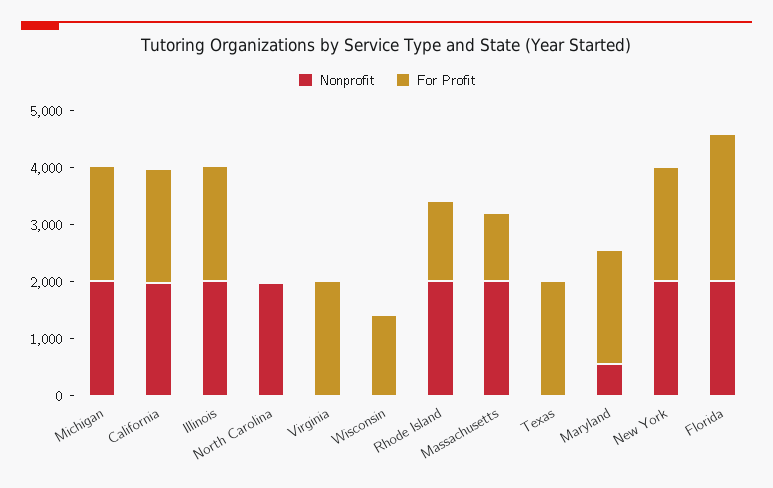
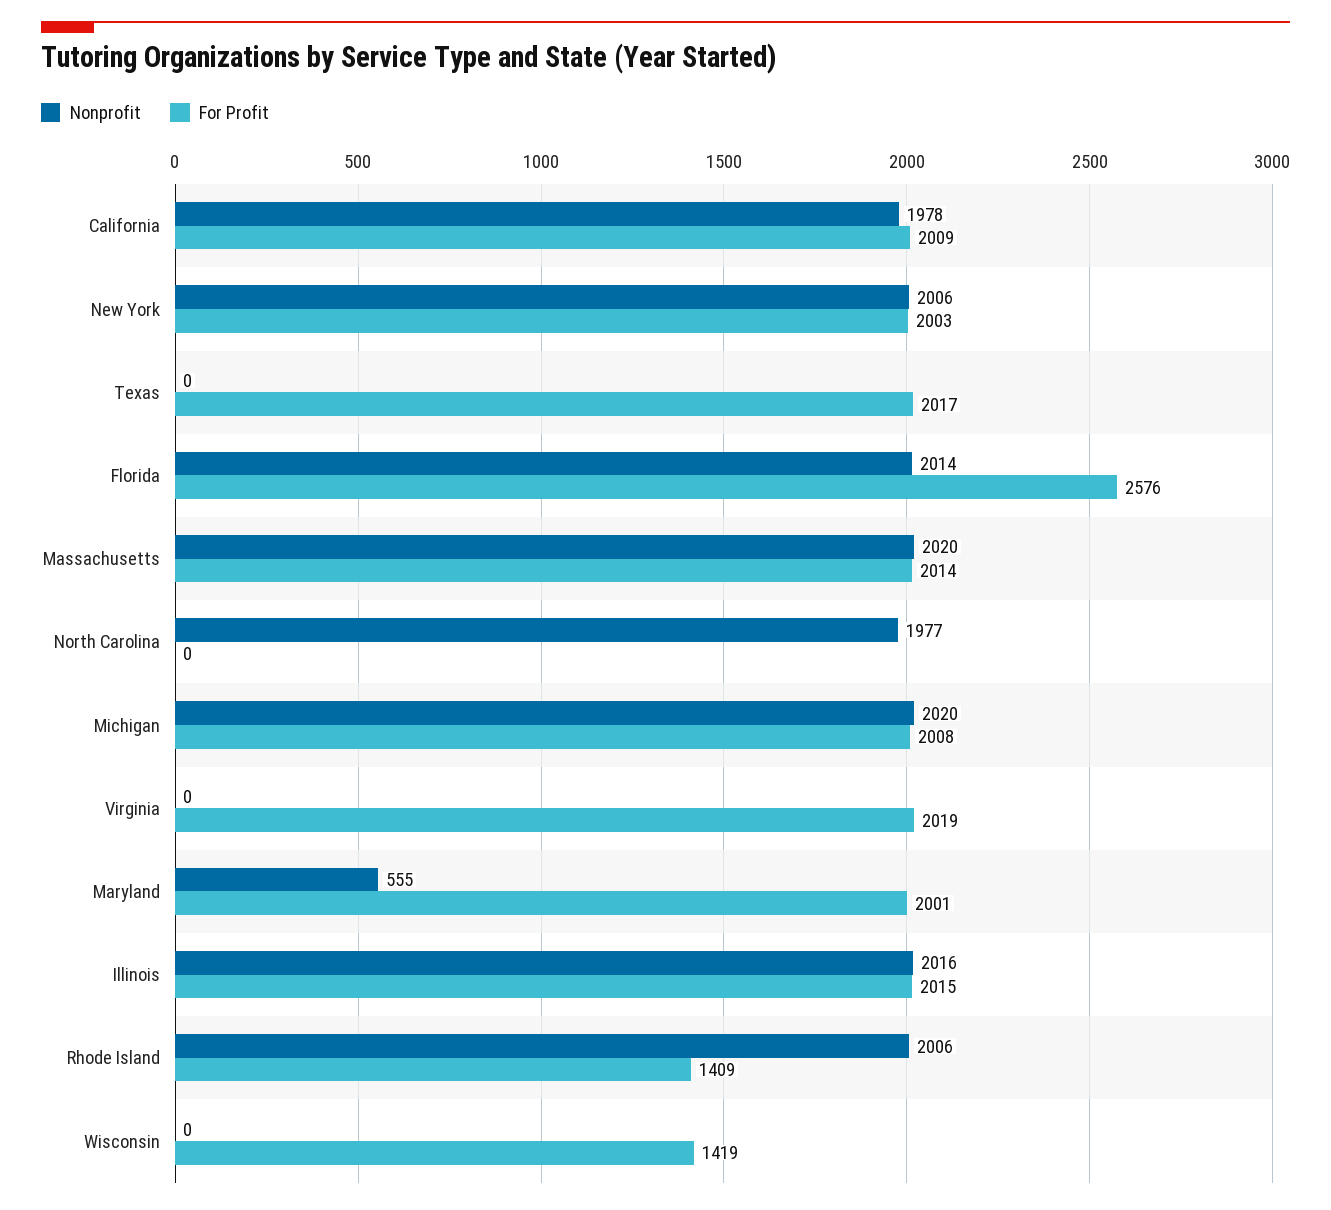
  {
    "Nonprofit": {
      "Michigan": 2020,
      "California": 1978,
      "Illinois": 2016,
      "North Carolina": 1977,
      "Virginia": 0,
      "Wisconsin": 0,
      "Rhode Island": 2006,
      "Massachusetts": 2020,
      "Texas": 0,
      "Maryland": 555,
      "New York": 2006,
      "Florida": 2014
    },
    "For Profit": {
      "Michigan": 2008,
      "California": 2009,
      "Illinois": 2015,
      "North Carolina": 0,
      "Virginia": 2019,
      "Wisconsin": 1419,
      "Rhode Island": 1409,
-     "Massachusetts": 1200,
+     "Massachusetts": 2014,
      "Texas": 2017,
      "Maryland": 2001,
      "New York": 2003,
      "Florida": 2576
    }
  }

